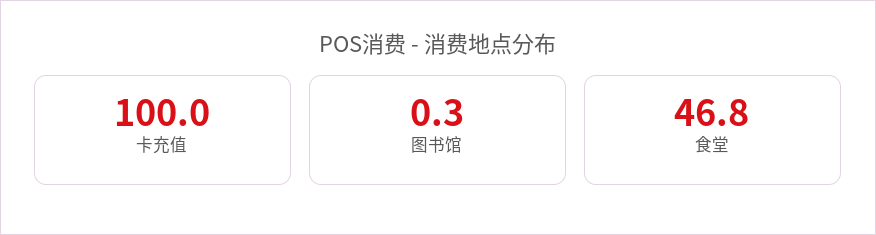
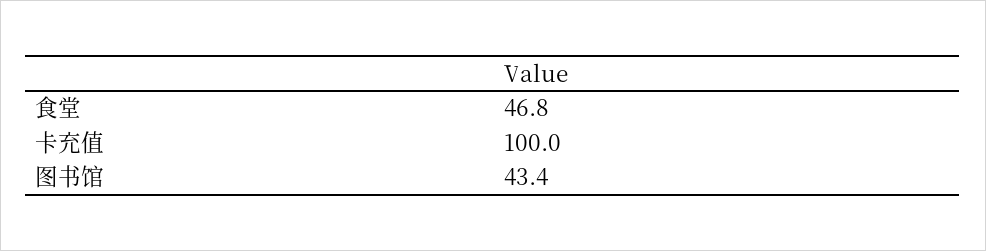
  {
    "卡充值": 100,
-   "图书馆": 0.3,
+   "图书馆": 43.4,
    "食堂": 46.8
  }

